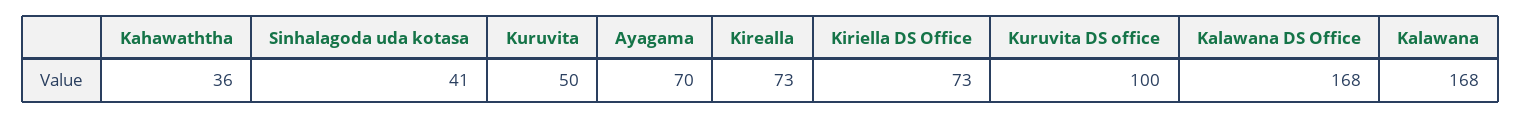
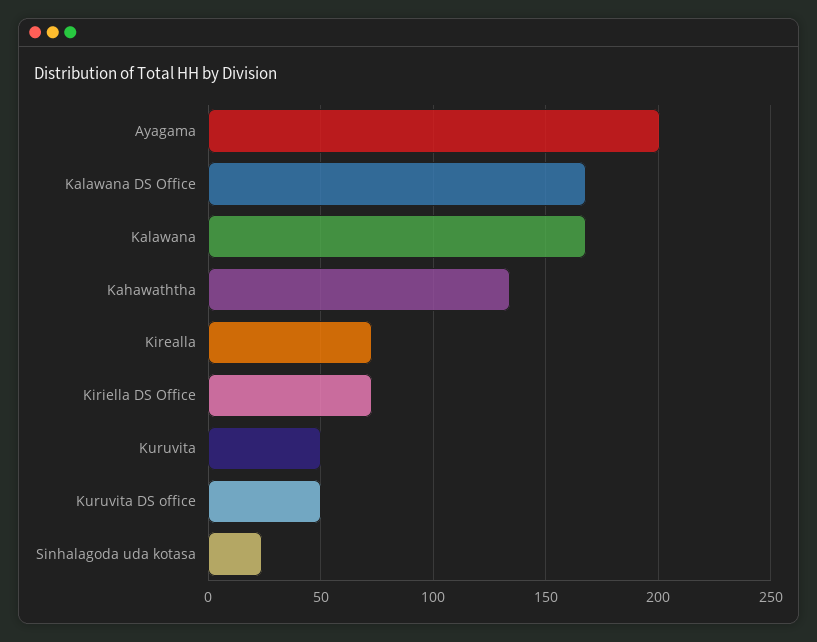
  {
-   "Kahawaththa": 36,
+   "Kahawaththa": 135,
-   "Sinhalagoda uda kotasa": 41,
+   "Sinhalagoda uda kotasa": 25,
    "Kuruvita": 50,
-   "Ayagama": 70,
+   "Ayagama": 200,
    "Kirealla": 73,
    "Kiriella DS Office": 73,
-   "Kuruvita DS office": 100,
+   "Kuruvita DS office": 50,
    "Kalawana DS Office": 168,
    "Kalawana": 168
  }

